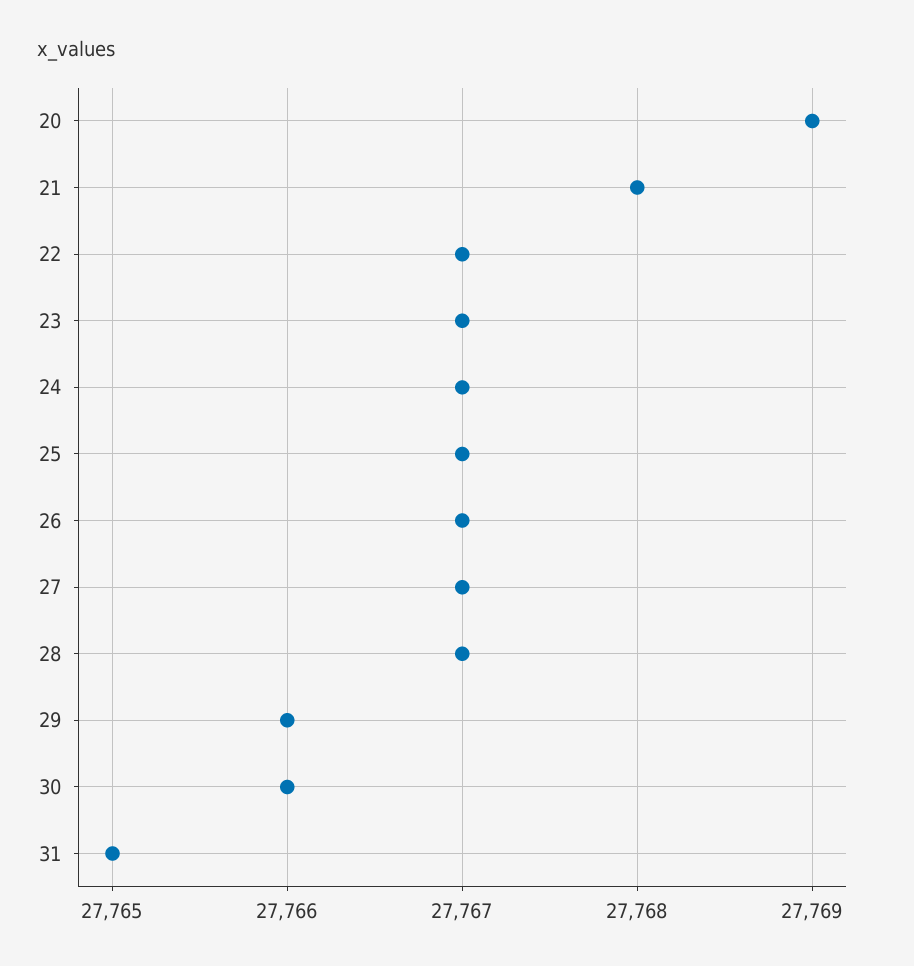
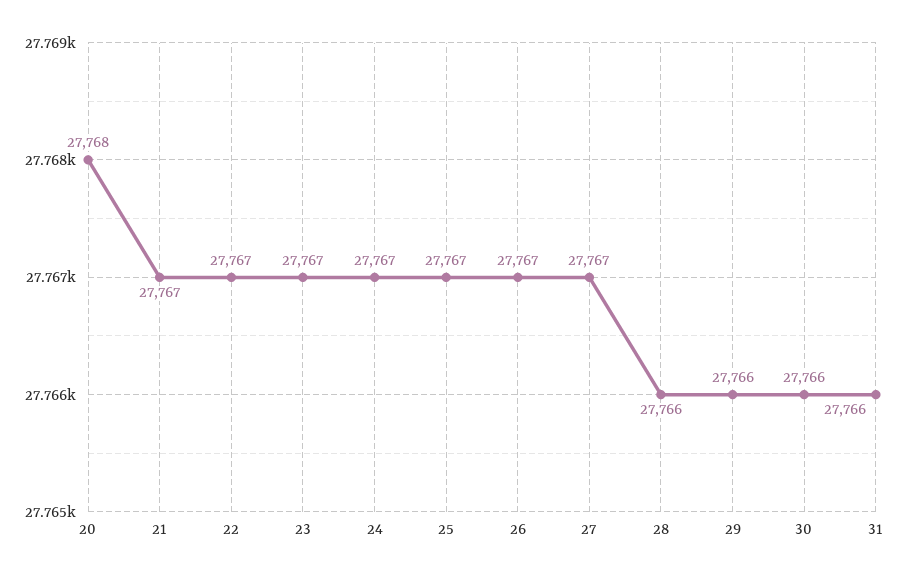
  {
-   "20": 27769,
+   "20": 27768,
-   "21": 27768,
+   "21": 27767,
    "22": 27767,
    "23": 27767,
    "24": 27767,
    "25": 27767,
    "26": 27767,
    "27": 27767,
-   "28": 27767,
+   "28": 27766,
    "29": 27766,
    "30": 27766,
-   "31": 27765
+   "31": 27766
  }

